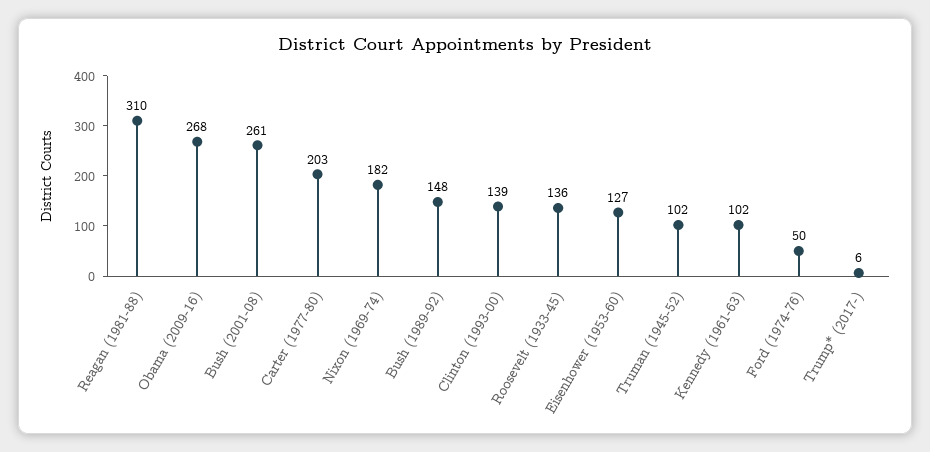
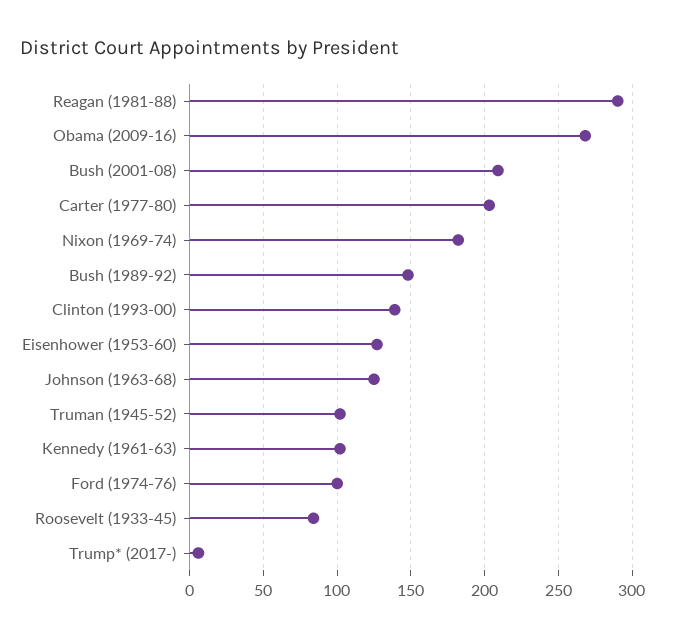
  {
-   "Reagan (1981-88)": 310,
+   "Reagan (1981-88)": 290,
    "Obama (2009-16)": 268,
-   "Bush (2001-08)": 261,
+   "Bush (2001-08)": 210,
    "Carter (1977-80)": 203,
    "Nixon (1969-74)": 182,
    "Bush (1989-92)": 148,
    "Clinton (1993-00)": 139,
-   "Roosevelt (1933-45)": 136,
+   "Roosevelt (1933-45)": 85,
    "Eisenhower (1953-60)": 127,
    "Truman (1945-52)": 102,
    "Kennedy (1961-63)": 102,
-   "Ford (1974-76)": 50,
+   "Ford (1974-76)": 100,
-   "Trump* (2017-)": 6
+   "Trump* (2017-)": 6,
+   "Johnson (1963-68)": 125
  }

